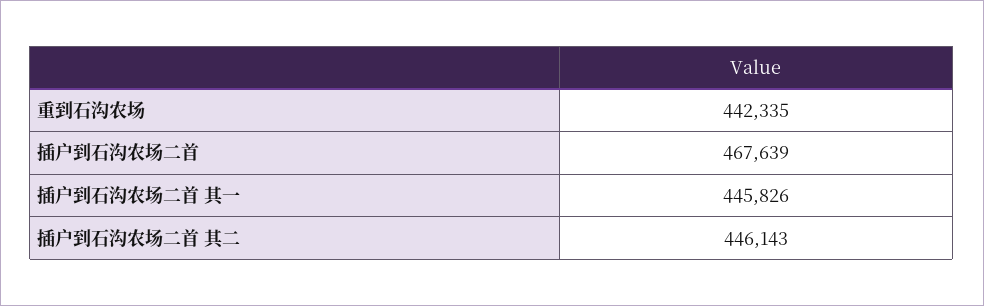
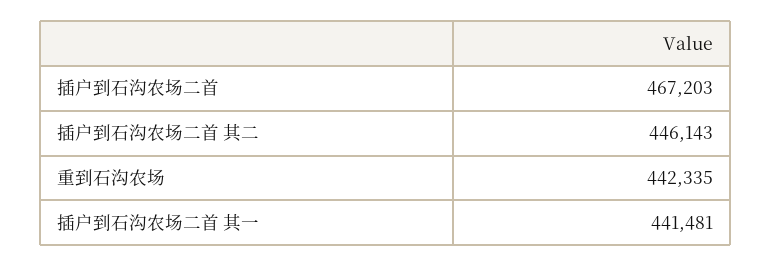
  {
    "重到石沟农场": 442335,
-   "插户到石沟农场二首": 467639,
+   "插户到石沟农场二首": 467203,
-   "插户到石沟农场二首 其一": 445826,
+   "插户到石沟农场二首 其一": 441481,
    "插户到石沟农场二首 其二": 446143
  }

